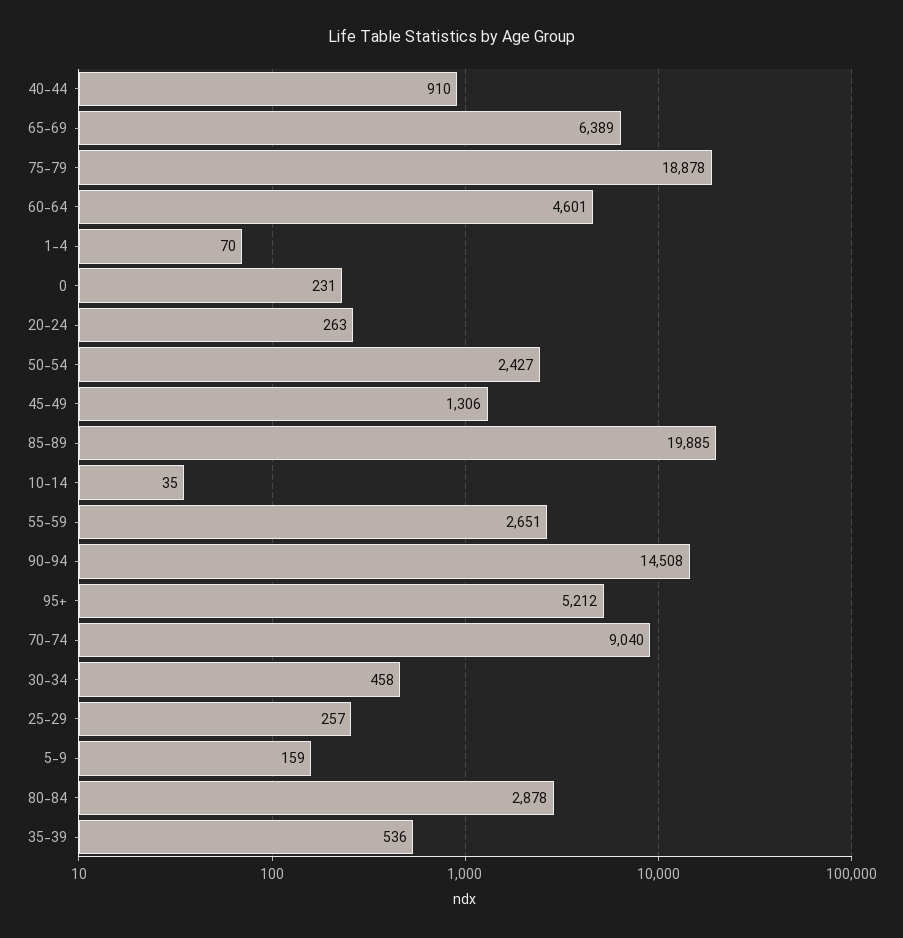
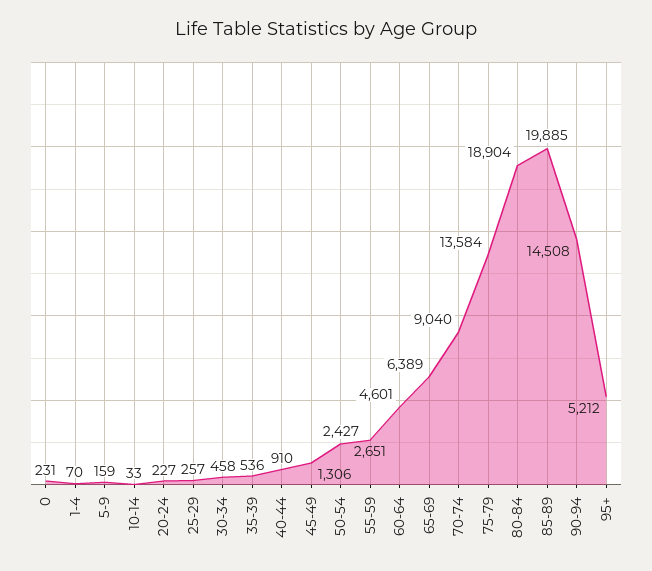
  {
    "40-44": 910,
    "65-69": 6389,
-   "75-79": 18878,
+   "75-79": 13584,
    "60-64": 4601,
    "1-4": 70,
    "0": 231,
-   "20-24": 263,
+   "20-24": 227,
    "50-54": 2427,
    "45-49": 1306,
    "85-89": 19885,
-   "10-14": 35,
+   "10-14": 33,
    "55-59": 2651,
    "90-94": 14508,
    "95+": 5212,
    "70-74": 9040,
    "30-34": 458,
    "25-29": 257,
    "5-9": 159,
-   "80-84": 2878,
+   "80-84": 18904,
    "35-39": 536
  }

